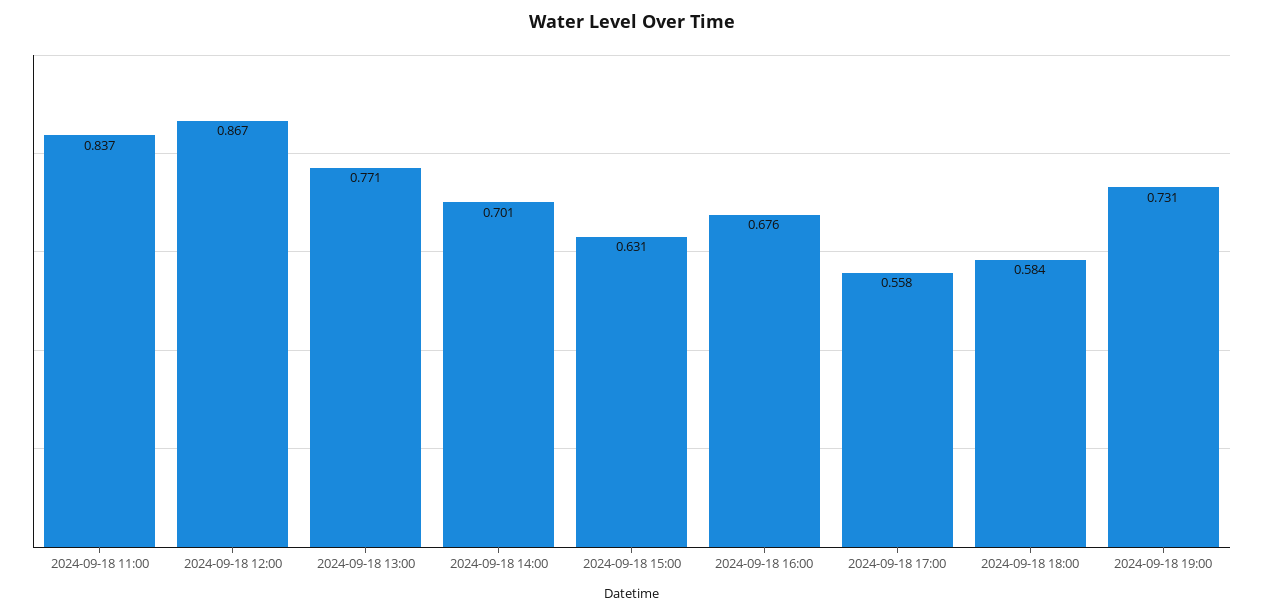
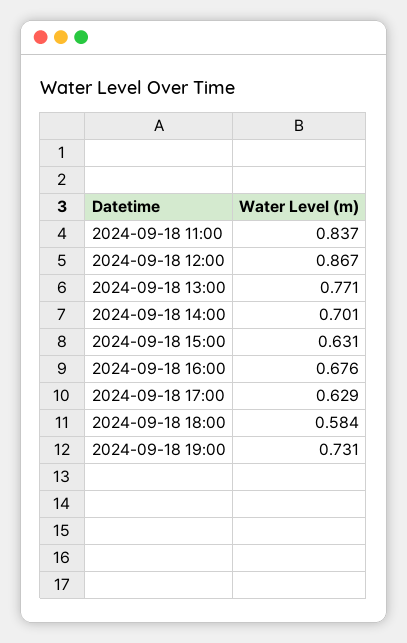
  {
    "2024-09-18 11:00": 0.837,
    "2024-09-18 12:00": 0.867,
    "2024-09-18 13:00": 0.771,
    "2024-09-18 14:00": 0.701,
    "2024-09-18 15:00": 0.631,
    "2024-09-18 16:00": 0.676,
-   "2024-09-18 17:00": 0.558,
+   "2024-09-18 17:00": 0.629,
    "2024-09-18 18:00": 0.584,
    "2024-09-18 19:00": 0.731
  }

